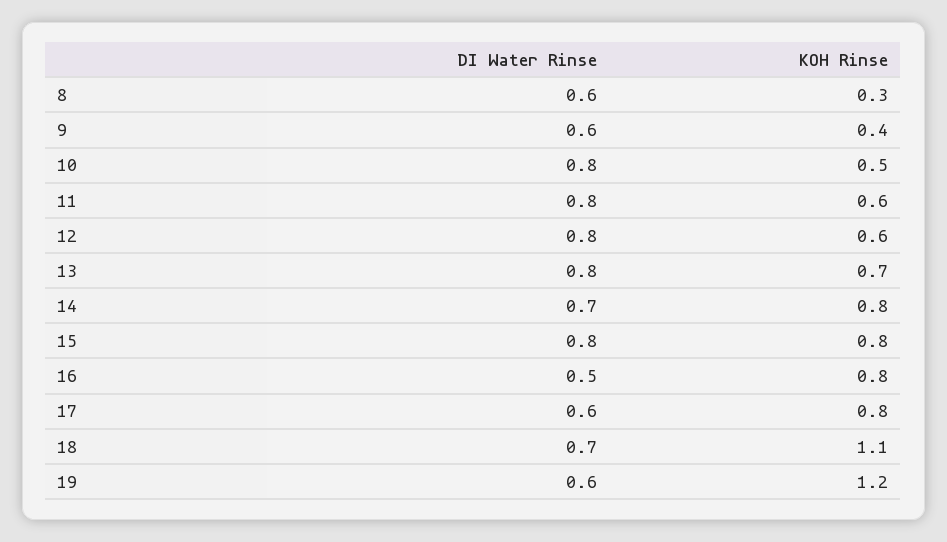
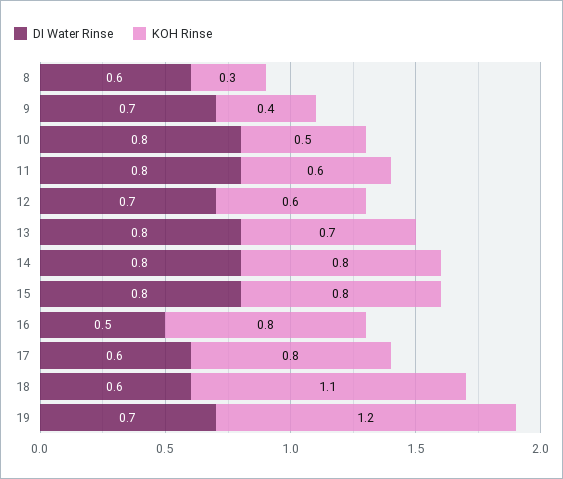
  {
    "DI Water Rinse": {
      "8": 0.6,
-     "9": 0.6,
+     "9": 0.7,
      "10": 0.8,
      "11": 0.8,
-     "12": 0.8,
+     "12": 0.7,
      "13": 0.8,
-     "14": 0.7,
+     "14": 0.8,
      "15": 0.8,
      "16": 0.5,
      "17": 0.6,
-     "18": 0.7,
+     "18": 0.6,
-     "19": 0.6
+     "19": 0.7
    },
    "KOH Rinse": {
      "8": 0.3,
      "9": 0.4,
      "10": 0.5,
      "11": 0.6,
      "12": 0.6,
      "13": 0.7,
      "14": 0.8,
      "15": 0.8,
      "16": 0.8,
      "17": 0.8,
      "18": 1.1,
      "19": 1.2
    }
  }

